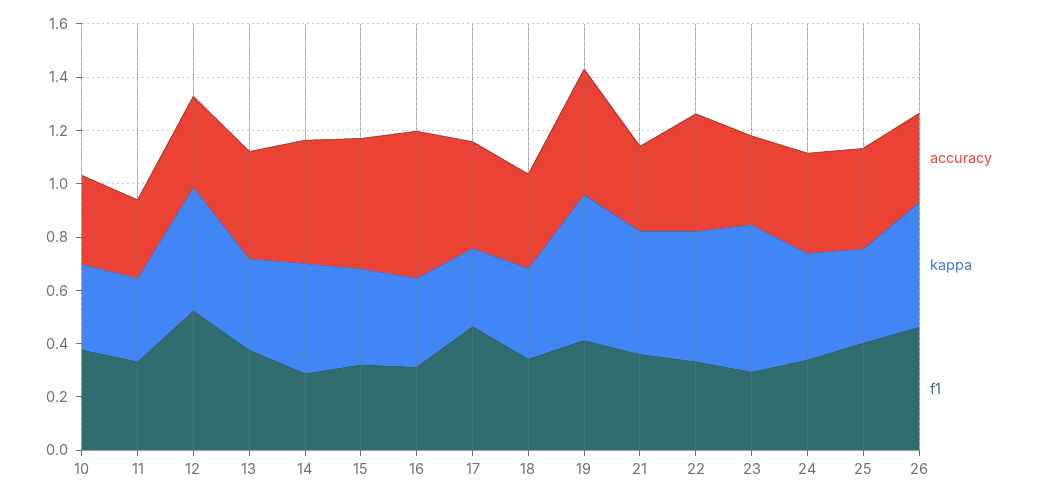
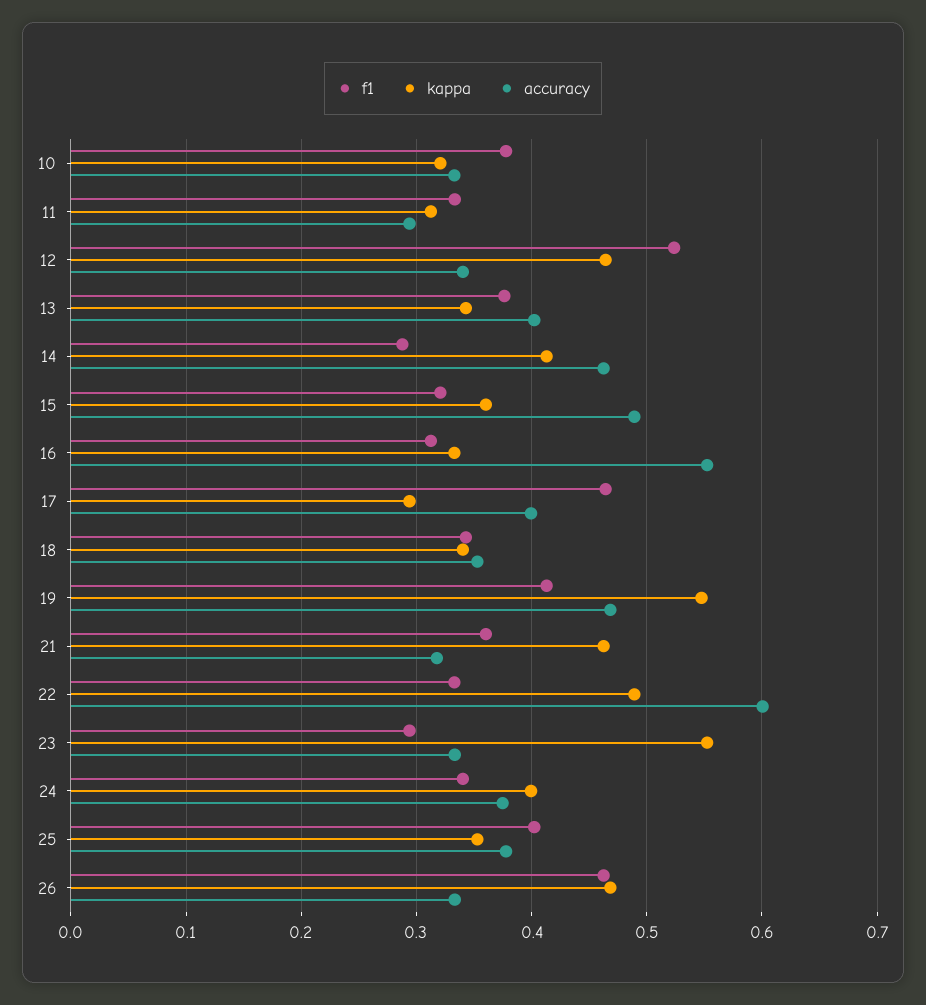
  {
    "accuracy": {
      "10": 0.33,
      "11": 0.29,
      "12": 0.34,
      "13": 0.4,
      "14": 0.46,
      "15": 0.49,
      "16": 0.55,
      "17": 0.4,
      "18": 0.35,
      "19": 0.47,
      "21": 0.32,
-     "22": 0.45,
+     "22": 0.6,
      "23": 0.33,
      "24": 0.37,
      "25": 0.38,
      "26": 0.33
    },
    "kappa": {
      "10": 0.32,
      "11": 0.31,
      "12": 0.46,
      "13": 0.34,
      "14": 0.41,
      "15": 0.36,
      "16": 0.33,
      "17": 0.29,
      "18": 0.34,
      "19": 0.55,
      "21": 0.46,
      "22": 0.49,
      "23": 0.55,
      "24": 0.4,
      "25": 0.35,
      "26": 0.47
    },
    "f1": {
      "10": 0.38,
      "11": 0.33,
      "12": 0.52,
      "13": 0.38,
      "14": 0.29,
      "15": 0.32,
      "16": 0.31,
      "17": 0.46,
      "18": 0.34,
      "19": 0.41,
      "21": 0.36,
      "22": 0.33,
      "23": 0.29,
      "24": 0.34,
      "25": 0.4,
      "26": 0.46
    }
  }

